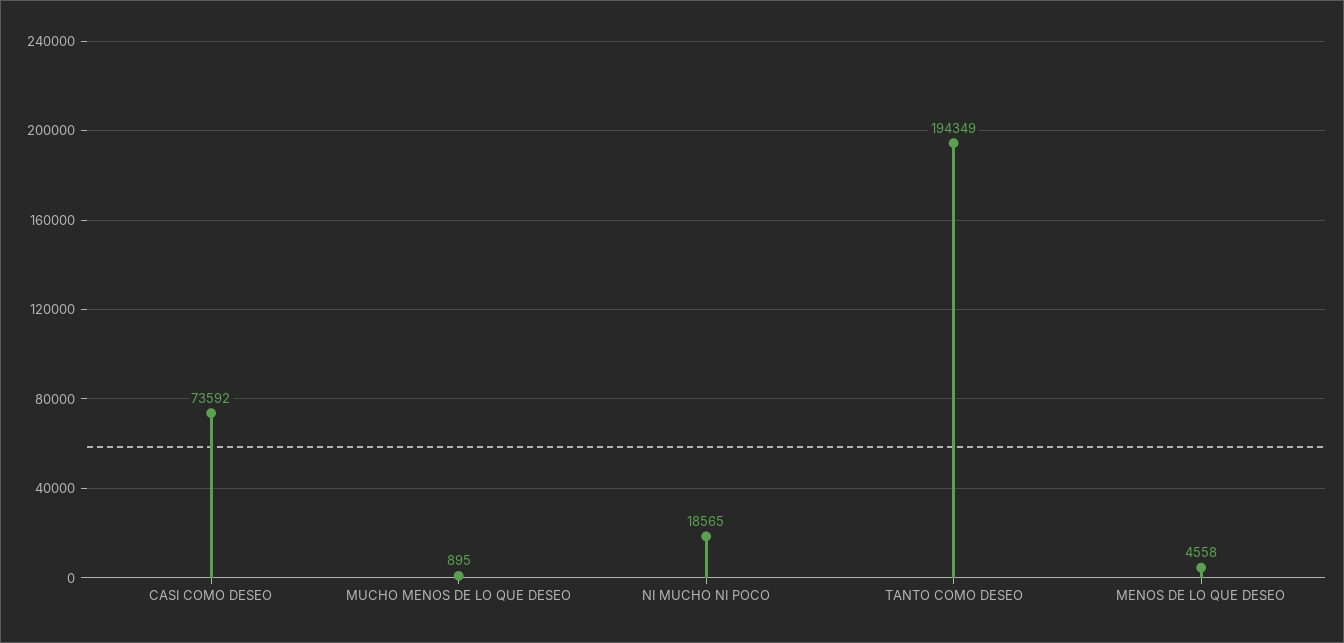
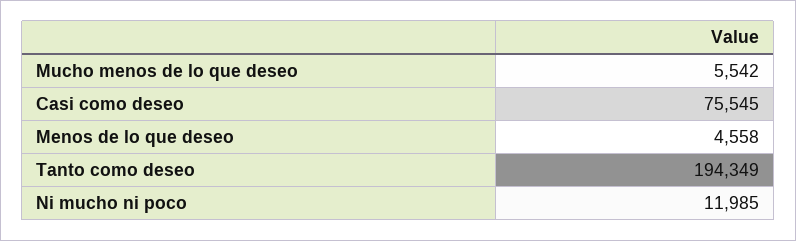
  {
-   "CASI COMO DESEO": 73592,
+   "CASI COMO DESEO": 75545,
-   "MUCHO MENOS DE LO QUE DESEO": 895,
+   "MUCHO MENOS DE LO QUE DESEO": 5542,
-   "NI MUCHO NI POCO": 18565,
+   "NI MUCHO NI POCO": 11985,
    "TANTO COMO DESEO": 194349,
    "MENOS DE LO QUE DESEO": 4558
  }

